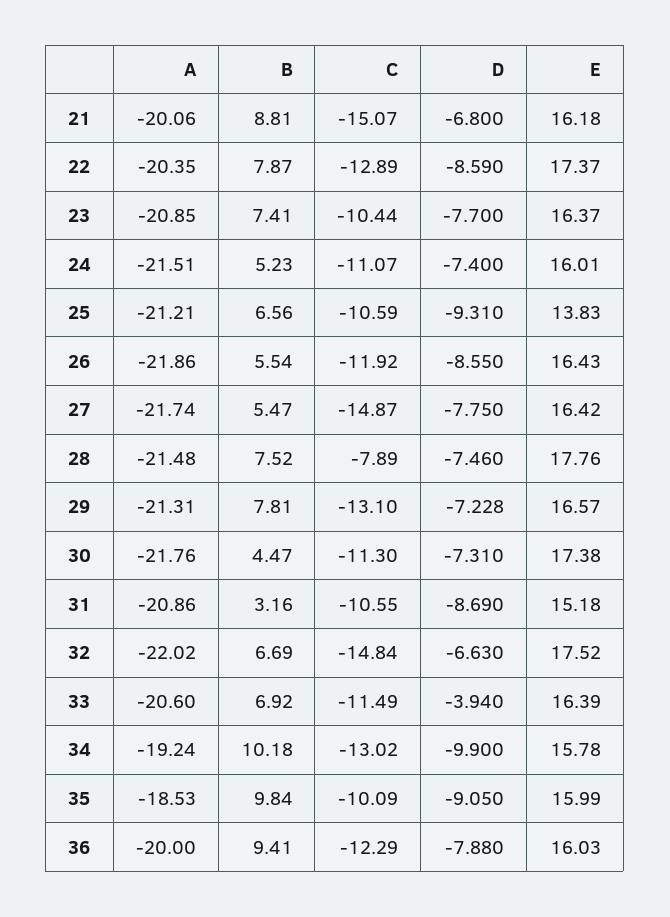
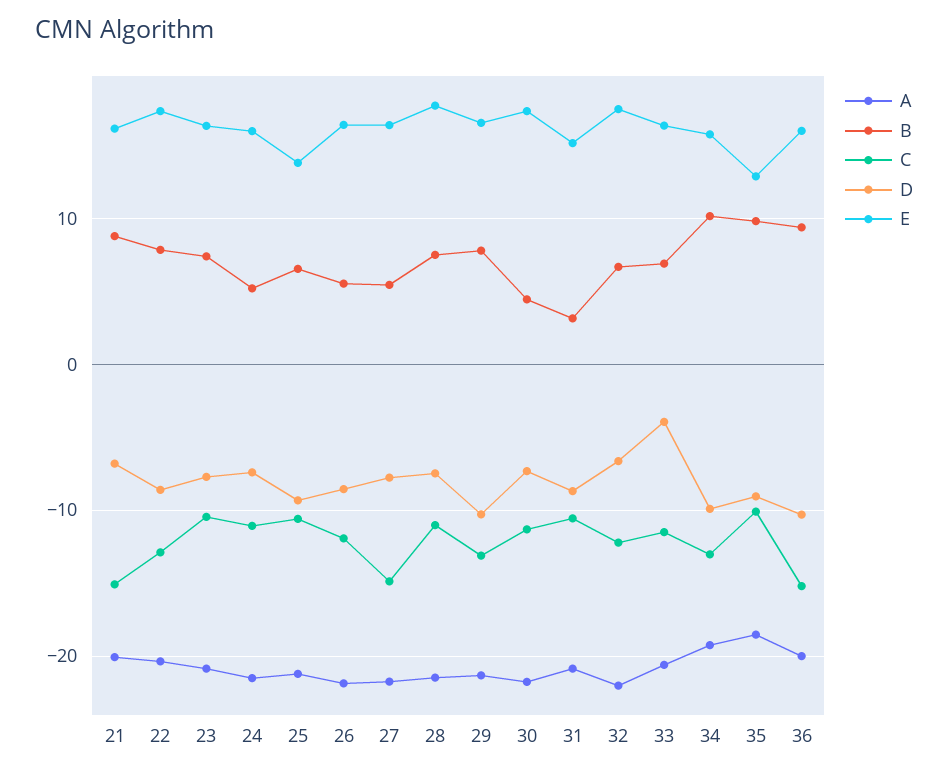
  {
    "A": {
      "21": -20.06,
      "22": -20.35,
      "23": -20.85,
      "24": -21.51,
      "25": -21.21,
      "26": -21.86,
      "27": -21.74,
      "28": -21.48,
      "29": -21.31,
      "30": -21.76,
      "31": -20.86,
      "32": -22.02,
      "33": -20.6,
      "34": -19.24,
      "35": -18.53,
      "36": -20
    },
    "B": {
      "21": 8.81,
      "22": 7.87,
      "23": 7.41,
      "24": 5.23,
      "25": 6.56,
      "26": 5.54,
      "27": 5.47,
      "28": 7.52,
      "29": 7.81,
      "30": 4.47,
      "31": 3.16,
      "32": 6.69,
      "33": 6.92,
      "34": 10.18,
      "35": 9.84,
      "36": 9.41
    },
    "C": {
      "21": -15.07,
      "22": -12.89,
      "23": -10.44,
      "24": -11.07,
      "25": -10.59,
      "26": -11.92,
      "27": -14.87,
-     "28": -7.89,
+     "28": -11,
      "29": -13.1,
      "30": -11.3,
      "31": -10.55,
-     "32": -14.84,
+     "32": -12,
      "33": -11.49,
      "34": -13.02,
      "35": -10.09,
-     "36": -12.29
+     "36": -15
    },
    "D": {
      "21": -6.8,
      "22": -8.59,
      "23": -7.7,
      "24": -7.4,
      "25": -9.31,
      "26": -8.55,
      "27": -7.75,
      "28": -7.46,
-     "29": -7.228,
+     "29": -10,
      "30": -7.31,
      "31": -8.69,
      "32": -6.63,
      "33": -3.94,
      "34": -9.9,
      "35": -9.05,
-     "36": -7.88
+     "36": -10
    },
    "E": {
      "21": 16.18,
      "22": 17.37,
      "23": 16.37,
      "24": 16.01,
      "25": 13.83,
      "26": 16.43,
      "27": 16.42,
      "28": 17.76,
      "29": 16.57,
      "30": 17.38,
      "31": 15.18,
      "32": 17.52,
      "33": 16.39,
      "34": 15.78,
-     "35": 15.99,
+     "35": 13,
      "36": 16.03
    }
  }

